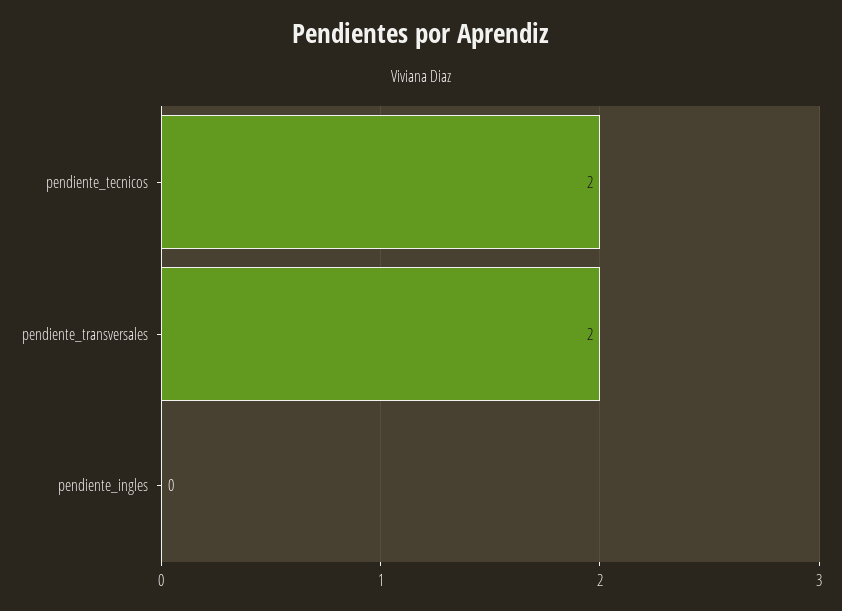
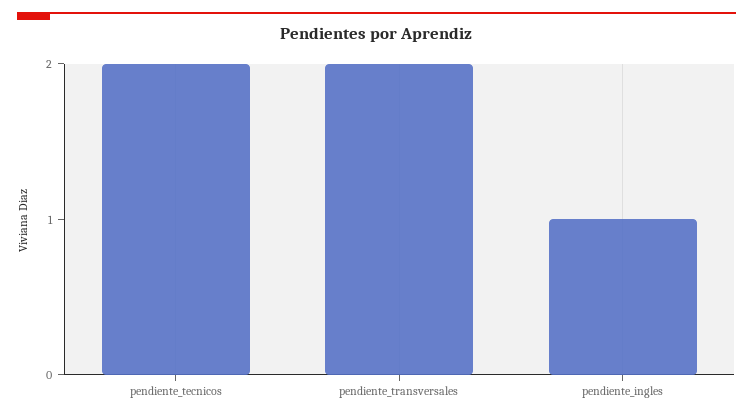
  {
    "pendiente_tecnicos": 2,
    "pendiente_transversales": 2,
-   "pendiente_ingles": 0
+   "pendiente_ingles": 1
  }

